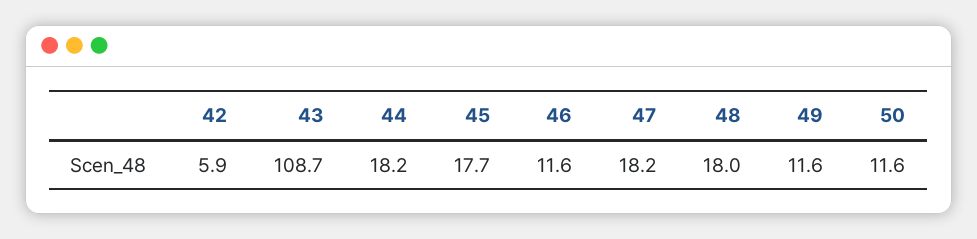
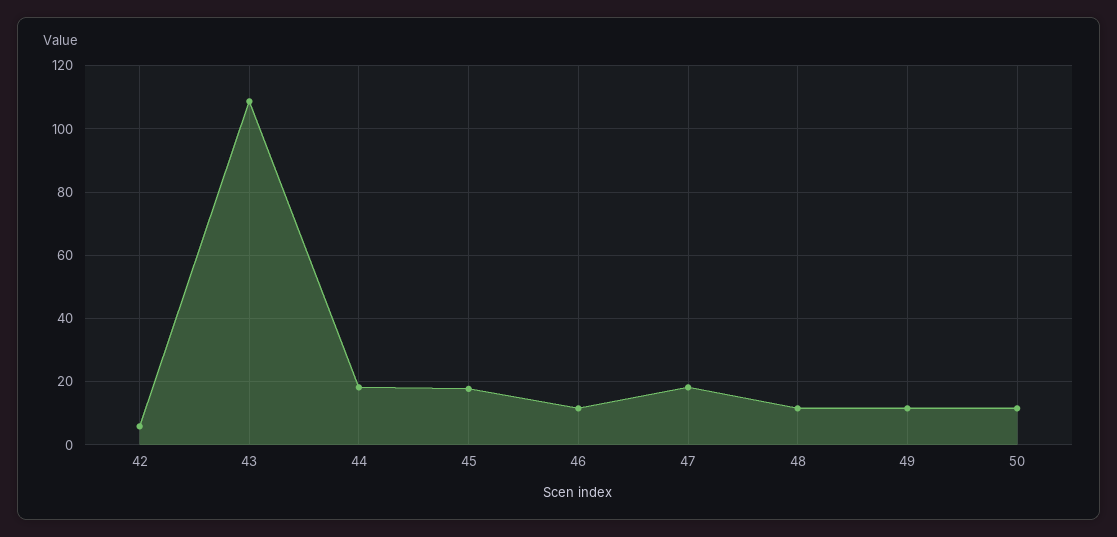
  {
    "42": 5.9,
    "43": 108.7,
    "44": 18.2,
    "45": 17.7,
    "46": 11.6,
    "47": 18.2,
-   "48": 18,
+   "48": 12,
    "49": 11.6,
    "50": 11.6
  }

